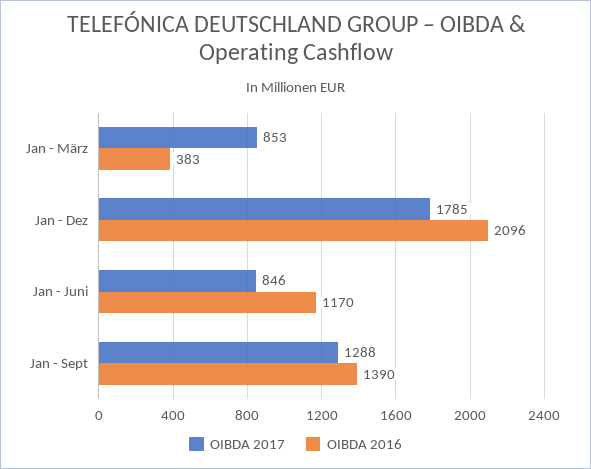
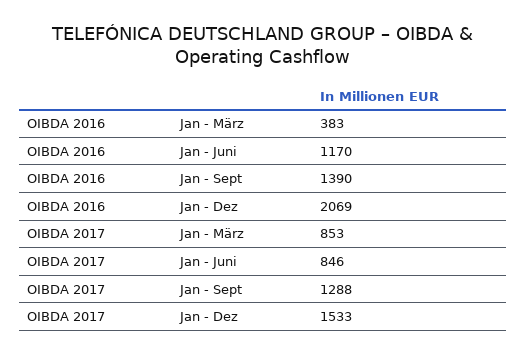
  {
    "OIBDA 2017": {
      "Jan - März": 853,
-     "Jan - Dez": 1785,
+     "Jan - Dez": 1533,
      "Jan - Juni": 846,
      "Jan - Sept": 1288
    },
    "OIBDA 2016": {
      "Jan - März": 383,
-     "Jan - Dez": 2096,
+     "Jan - Dez": 2069,
      "Jan - Juni": 1170,
      "Jan - Sept": 1390
    }
  }

